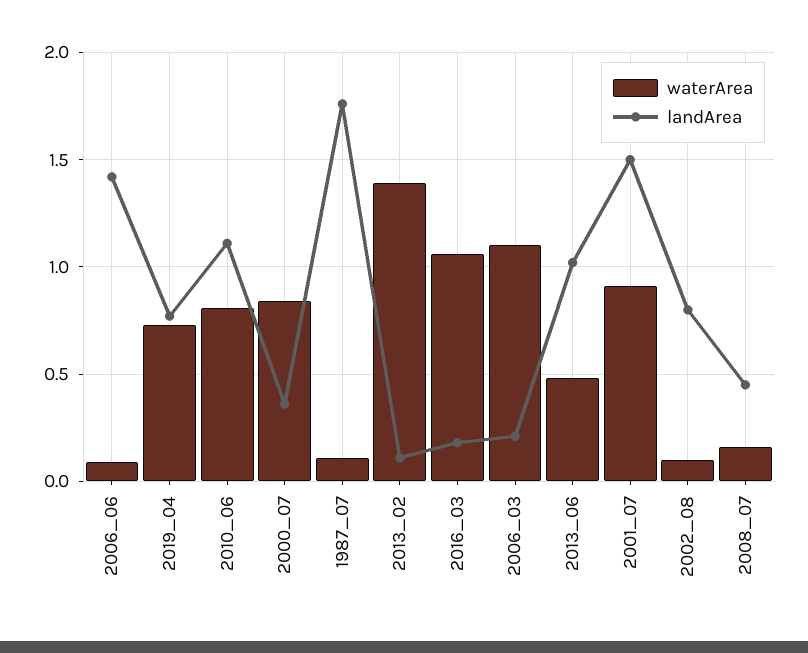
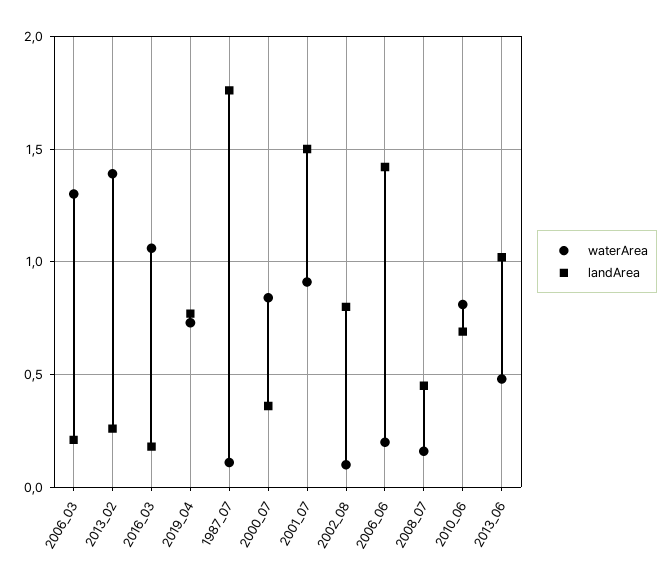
  {
    "waterArea": {
-     "2006_06": 0.1,
+     "2006_06": 0.2,
      "2019_04": 0.75,
      "2010_06": 0.8,
      "2000_07": 0.85,
      "1987_07": 0.1,
      "2013_02": 1.4,
      "2016_03": 1.05,
-     "2006_03": 1.1,
+     "2006_03": 1.3,
      "2013_06": 0.5,
      "2001_07": 0.9,
      "2002_08": 0.1,
      "2008_07": 0.15
    },
    "landArea": {
      "2006_06": 1.4,
      "2019_04": 0.75,
-     "2010_06": 1.1,
+     "2010_06": 0.7,
      "2000_07": 0.35,
      "1987_07": 1.75,
-     "2013_02": 0.1,
+     "2013_02": 0.25,
      "2016_03": 0.2,
      "2006_03": 0.2,
      "2013_06": 1,
      "2001_07": 1.5,
      "2002_08": 0.8,
      "2008_07": 0.45
    }
  }

